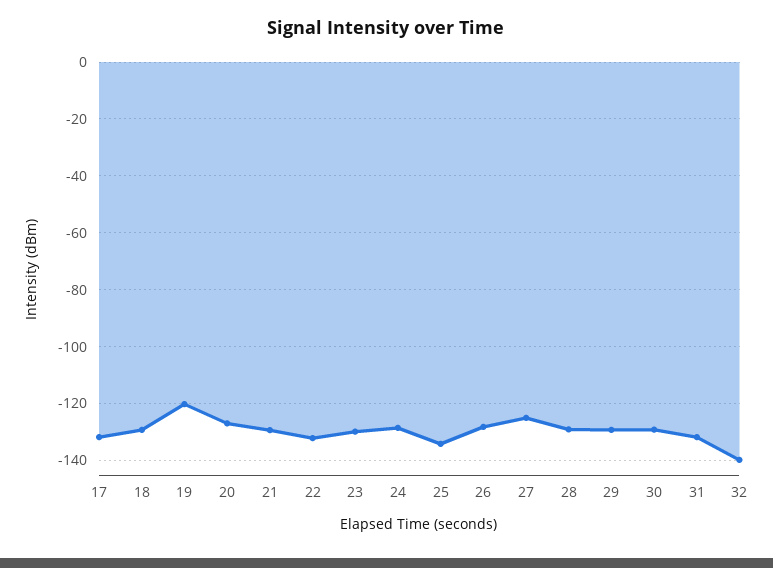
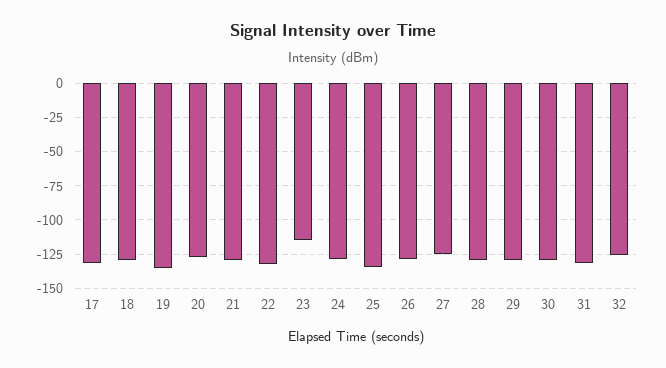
  {
    "17": -132.5,
    "18": -130,
-   "19": -120,
+   "19": -135,
    "20": -127.5,
    "21": -130,
    "22": -132.5,
-   "23": -130,
+   "23": -115,
    "24": -127.5,
    "25": -135,
    "26": -127.5,
    "27": -125,
    "28": -130,
    "29": -130,
    "30": -130,
    "31": -132.5,
-   "32": -140
+   "32": -125
  }

